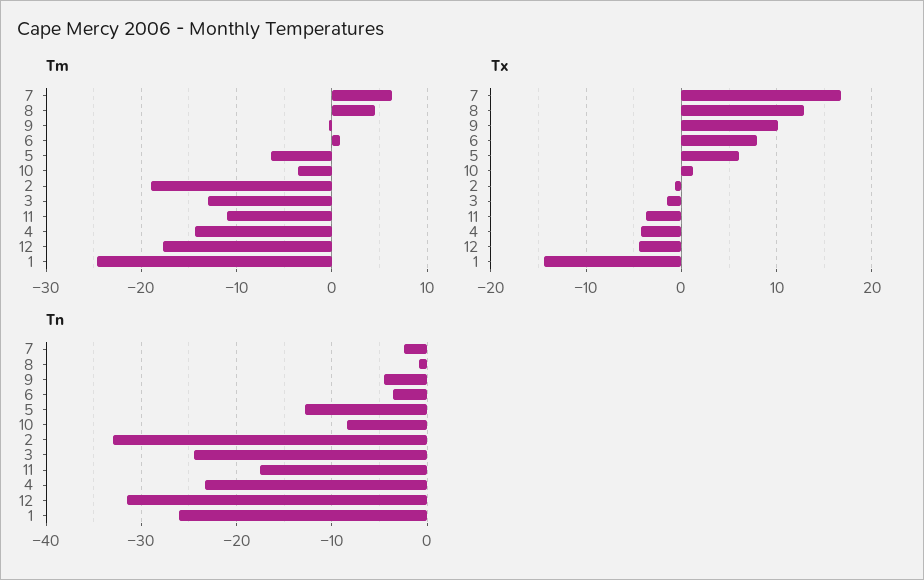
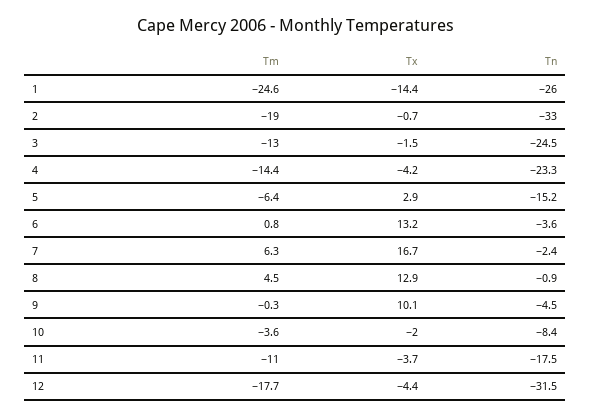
  {
    "Tm": {
      "7": 6.3,
      "8": 4.5,
      "9": -0.3,
      "6": 0.8,
      "5": -6.4,
      "10": -3.6,
      "2": -19,
      "3": -13,
      "11": -11,
      "4": -14.4,
      "12": -17.7,
      "1": -24.6
    },
    "Tx": {
      "7": 16.7,
      "8": 12.9,
      "9": 10.1,
-     "6": 8,
+     "6": 13.2,
-     "5": 6,
+     "5": 2.9,
-     "10": 1,
+     "10": -2,
      "2": -0.7,
      "3": -1.5,
      "11": -3.7,
      "4": -4.2,
      "12": -4.4,
      "1": -14.4
    },
    "Tn": {
      "7": -2.4,
      "8": -0.9,
      "9": -4.5,
      "6": -3.6,
-     "5": -13,
+     "5": -15.2,
      "10": -8.4,
      "2": -33,
      "3": -24.5,
      "11": -17.5,
      "4": -23.3,
      "12": -31.5,
      "1": -26
    }
  }

